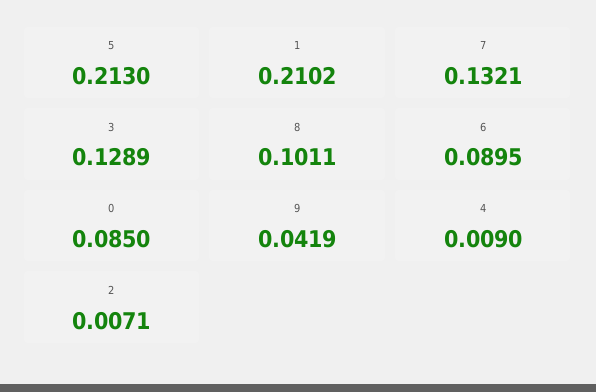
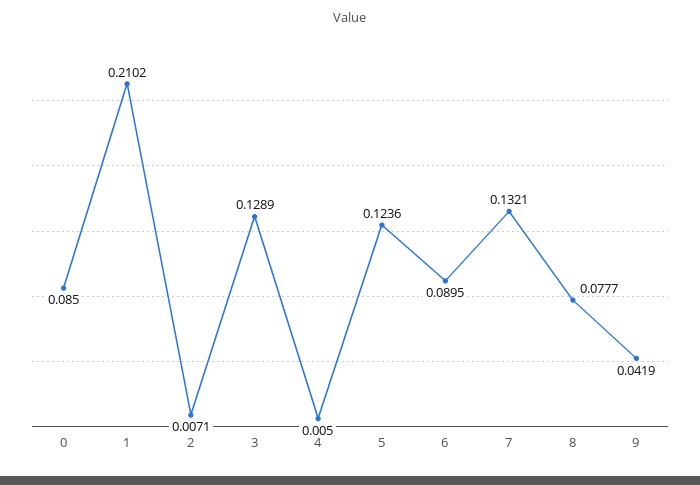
  {
-   "5": 0.213,
+   "5": 0.1236,
    "1": 0.2102,
    "7": 0.1321,
    "3": 0.1289,
-   "8": 0.1011,
+   "8": 0.0777,
    "6": 0.0895,
    "0": 0.085,
    "9": 0.0419,
-   "4": 0.009,
+   "4": 0.005,
    "2": 0.0071
  }

